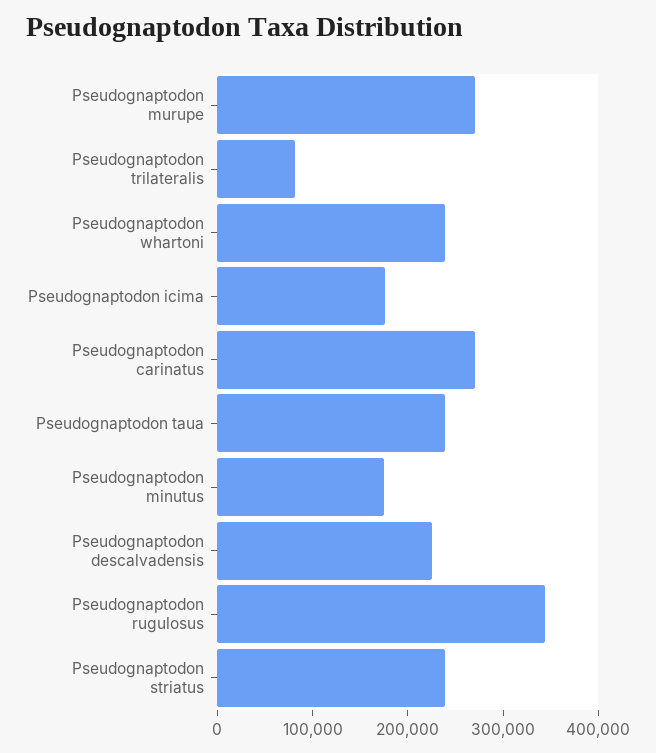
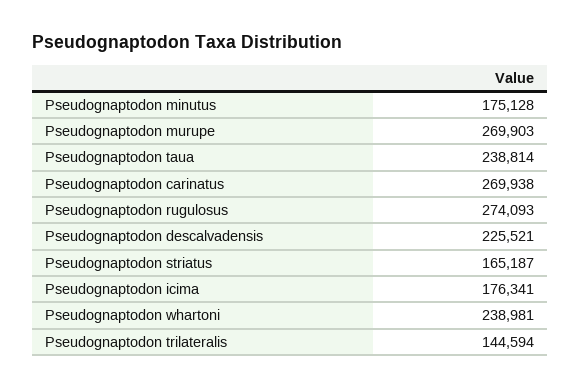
  {
    "Pseudognaptodon murupe": 269903,
-   "Pseudognaptodon trilateralis": 80000,
+   "Pseudognaptodon trilateralis": 144594,
    "Pseudognaptodon whartoni": 238981,
    "Pseudognaptodon icima": 176341,
    "Pseudognaptodon carinatus": 269938,
    "Pseudognaptodon taua": 238814,
    "Pseudognaptodon minutus": 175128,
    "Pseudognaptodon descalvadensis": 225521,
-   "Pseudognaptodon rugulosus": 340000,
+   "Pseudognaptodon rugulosus": 274093,
-   "Pseudognaptodon striatus": 240000
+   "Pseudognaptodon striatus": 165187
  }

